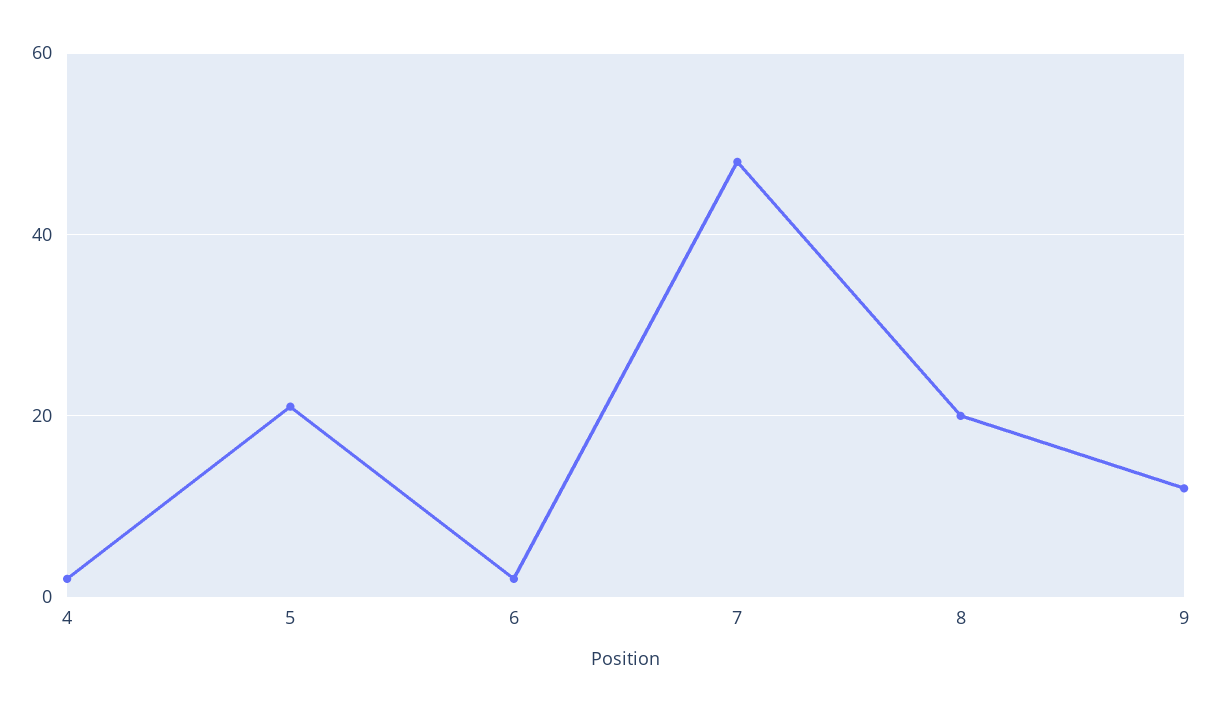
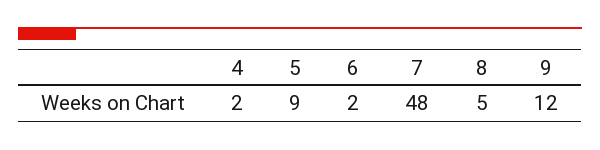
  {
    "4": 2,
-   "5": 20,
+   "5": 9,
    "6": 2,
    "7": 48,
-   "8": 20,
+   "8": 5,
    "9": 12
  }

